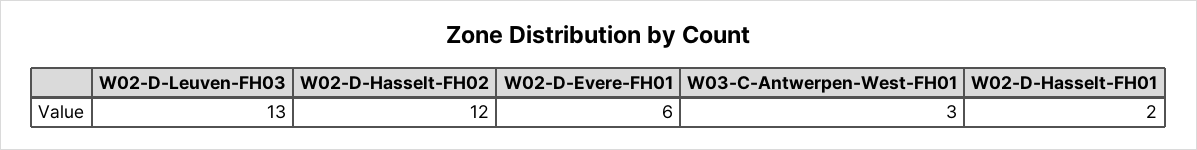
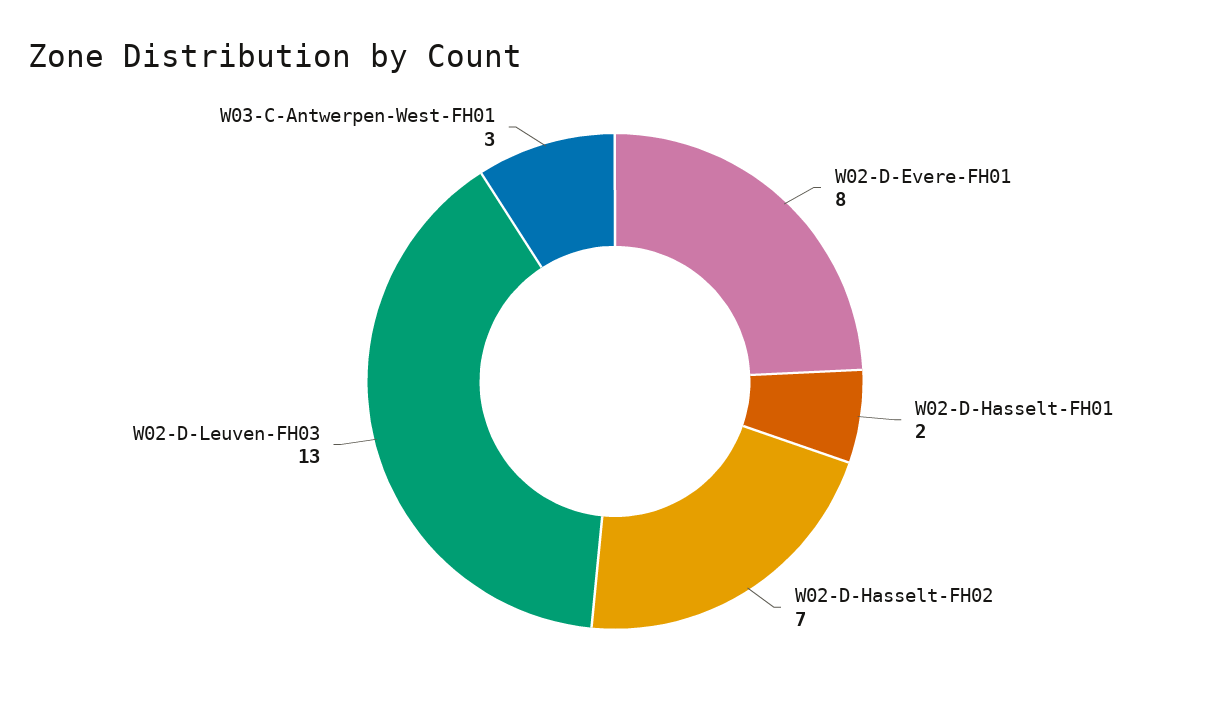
  {
    "W02-D-Leuven-FH03": 13,
-   "W02-D-Hasselt-FH02": 12,
+   "W02-D-Hasselt-FH02": 7,
-   "W02-D-Evere-FH01": 6,
+   "W02-D-Evere-FH01": 8,
    "W03-C-Antwerpen-West-FH01": 3,
    "W02-D-Hasselt-FH01": 2
  }

